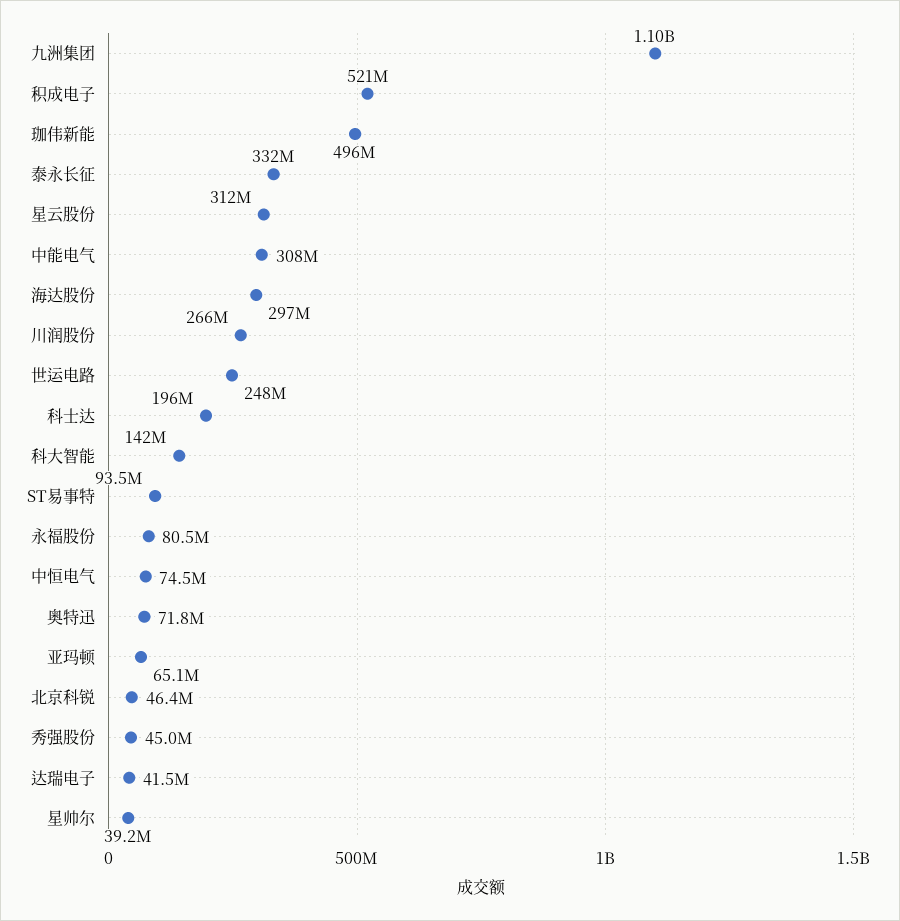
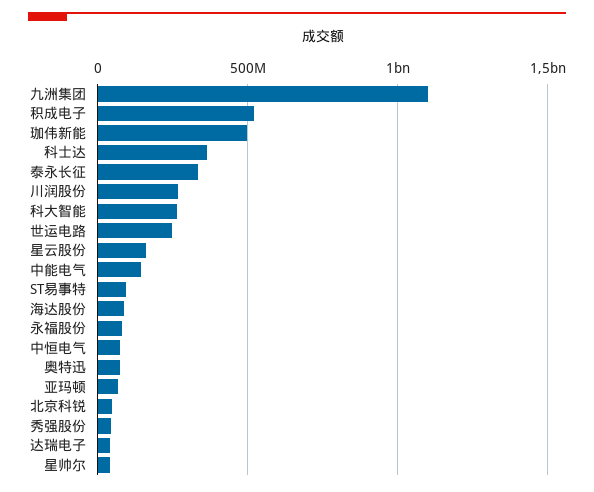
  {
    "九洲集团": 1100000000,
    "积成电子": 521000000,
    "珈伟新能": 496000000,
    "泰永长征": 332000000,
-   "星云股份": 312000000,
+   "星云股份": 150000000,
-   "中能电气": 308000000,
+   "中能电气": 150000000,
-   "海达股份": 297000000,
+   "海达股份": 100000000,
    "川润股份": 266000000,
    "世运电路": 248000000,
-   "科士达": 196000000,
+   "科士达": 350000000,
-   "科大智能": 142000000,
+   "科大智能": 250000000,
    "ST易事特": 93500000,
    "永福股份": 80500000,
    "中恒电气": 74500000,
    "奥特迅": 71800000,
    "亚玛顿": 65100000,
    "北京科锐": 46400000,
    "秀强股份": 45000000,
    "达瑞电子": 41500000,
    "星帅尔": 39200000
  }

